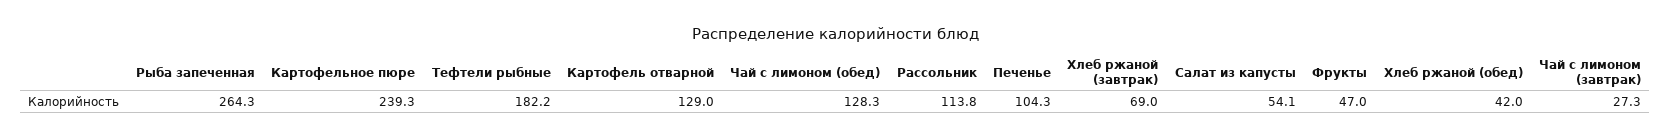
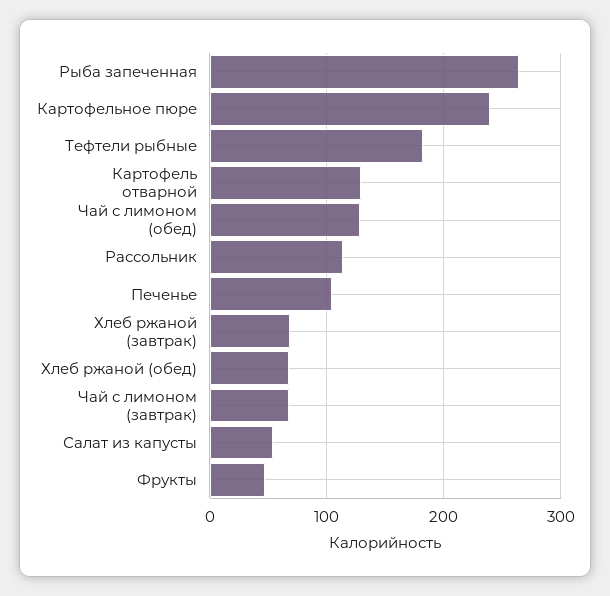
  {
    "Рыба запеченная": 264.3,
    "Картофельное пюре": 239.3,
    "Тефтели рыбные": 182.2,
    "Картофель отварной": 129,
    "Чай с лимоном (обед)": 128.3,
    "Рассольник": 113.8,
    "Печенье": 104.3,
    "Хлеб ржаной (завтрак)": 69,
    "Салат из капусты": 54.1,
    "Фрукты": 47,
-   "Хлеб ржаной (обед)": 42,
+   "Хлеб ржаной (обед)": 70,
-   "Чай с лимоном (завтрак)": 27.3
+   "Чай с лимоном (завтрак)": 70
  }

